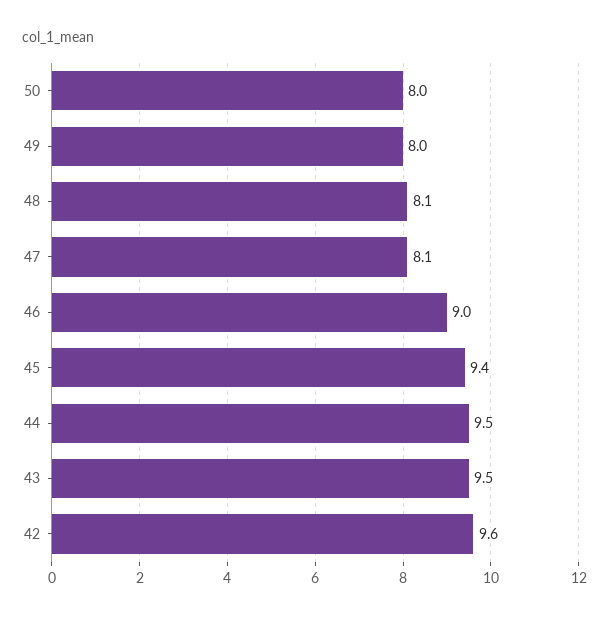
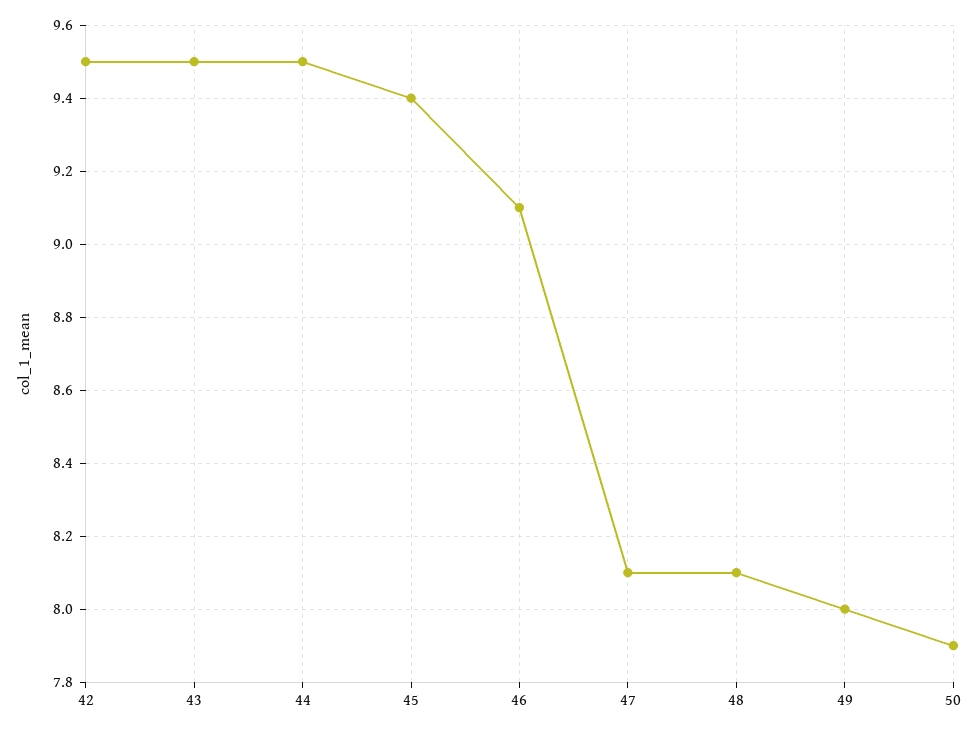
  {
-   "50": 8,
+   "50": 7.9,
    "49": 8,
    "48": 8.1,
    "47": 8.1,
-   "46": 9,
+   "46": 9.1,
    "45": 9.4,
    "44": 9.5,
    "43": 9.5,
-   "42": 9.6
+   "42": 9.5
  }

